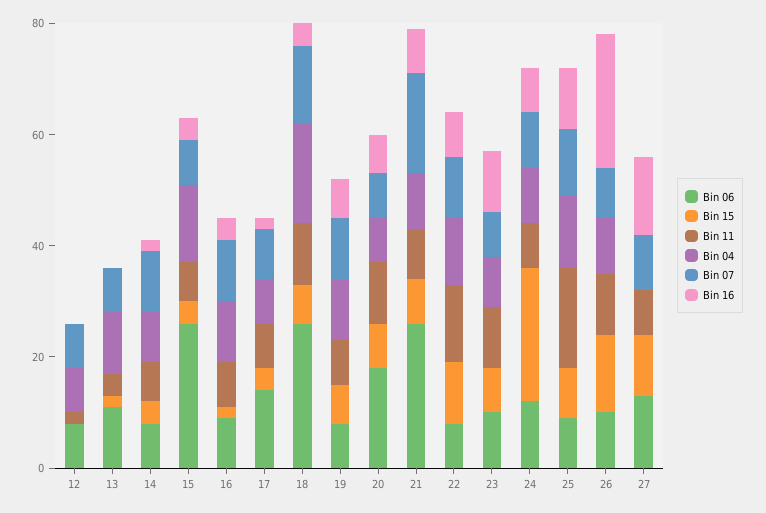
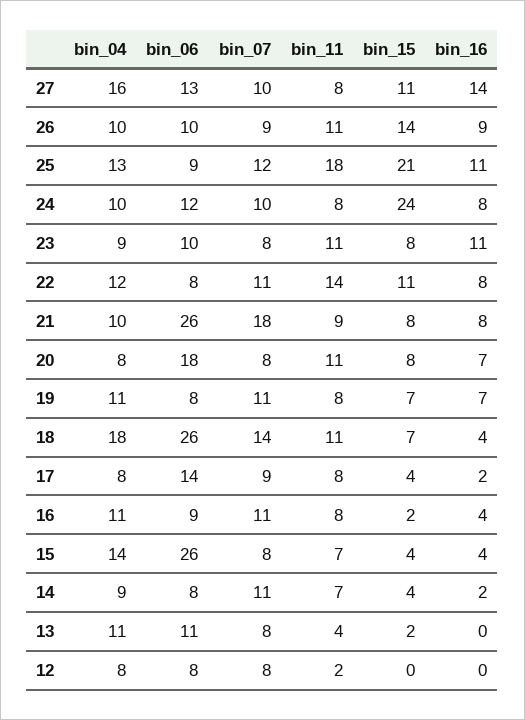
  {
    "Bin 06": {
      "12": 8,
      "13": 11,
      "14": 8,
      "15": 26,
      "16": 9,
      "17": 14,
      "18": 26,
      "19": 8,
      "20": 18,
      "21": 26,
      "22": 8,
      "23": 10,
      "24": 12,
      "25": 9,
      "26": 10,
      "27": 13
    },
    "Bin 15": {
      "12": 0,
      "13": 2,
      "14": 4,
      "15": 4,
      "16": 2,
      "17": 4,
      "18": 7,
      "19": 7,
      "20": 8,
      "21": 8,
      "22": 11,
      "23": 8,
      "24": 24,
-     "25": 10,
+     "25": 21,
      "26": 14,
      "27": 11
    },
    "Bin 11": {
      "12": 2,
      "13": 4,
      "14": 7,
      "15": 7,
      "16": 8,
      "17": 8,
      "18": 11,
      "19": 8,
      "20": 11,
      "21": 9,
      "22": 14,
      "23": 11,
      "24": 8,
      "25": 18,
      "26": 11,
      "27": 8
    },
    "Bin 04": {
      "12": 8,
      "13": 11,
      "14": 9,
      "15": 14,
      "16": 11,
      "17": 8,
      "18": 18,
      "19": 11,
      "20": 8,
      "21": 10,
      "22": 12,
      "23": 9,
      "24": 10,
      "25": 13,
      "26": 10,
-     "27": 0
+     "27": 16
    },
    "Bin 07": {
      "12": 8,
      "13": 8,
      "14": 11,
      "15": 8,
      "16": 11,
      "17": 9,
      "18": 14,
      "19": 11,
      "20": 8,
      "21": 18,
      "22": 11,
      "23": 8,
      "24": 10,
      "25": 12,
      "26": 9,
      "27": 10
    },
    "Bin 16": {
      "12": 0,
      "13": 0,
      "14": 2,
      "15": 4,
      "16": 4,
      "17": 2,
      "18": 4,
      "19": 7,
      "20": 7,
      "21": 8,
      "22": 8,
      "23": 11,
      "24": 8,
      "25": 11,
-     "26": 25,
+     "26": 9,
      "27": 14
    }
  }

